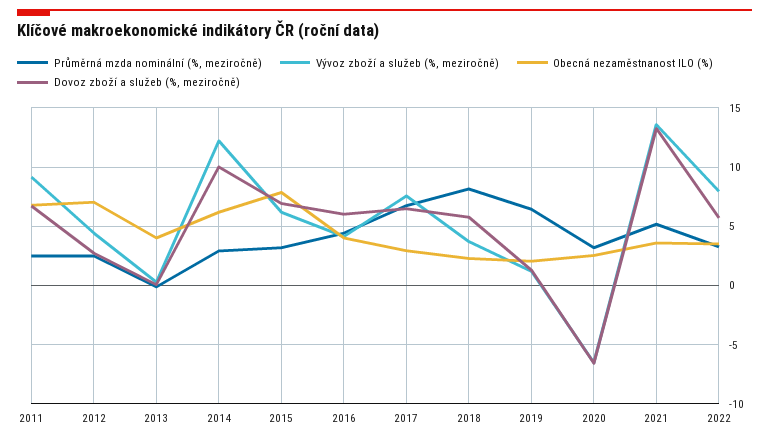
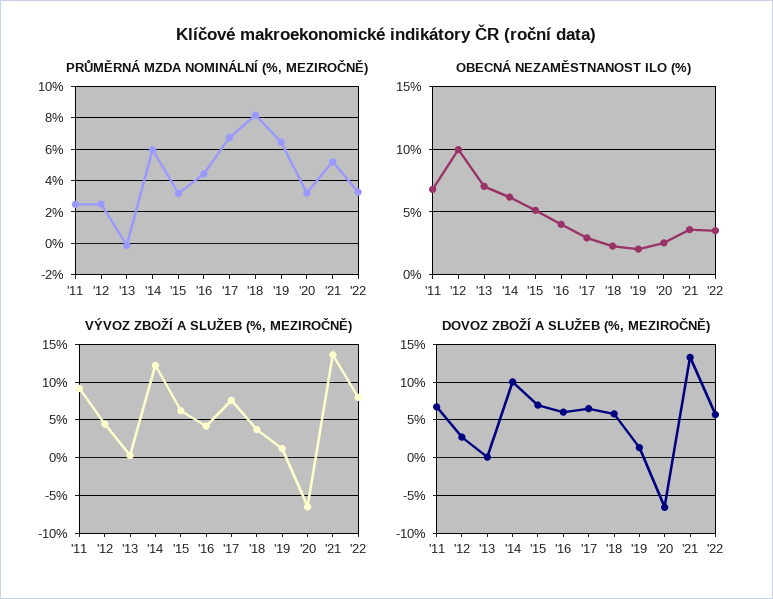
  {
    "Průměrná mzda nominální (%, meziročně)": {
      "2011": 2.5,
      "2012": 2.5,
      "2013": 0,
-     "2014": 3,
+     "2014": 6,
      "2015": 3,
      "2016": 4.5,
      "2017": 6.5,
      "2018": 8,
      "2019": 6.5,
      "2020": 3,
      "2021": 5,
      "2022": 3.5
    },
    "Vývoz zboží a služeb (%, meziročně)": {
      "2011": 9,
      "2012": 4,
      "2013": 0,
      "2014": 12,
      "2015": 6,
      "2016": 4,
      "2017": 8,
      "2018": 4,
      "2019": 1,
      "2020": -7,
      "2021": 14,
      "2022": 8
    },
    "Obecná nezaměstnanost ILO (%)": {
      "2011": 7,
-     "2012": 7,
+     "2012": 10,
-     "2013": 4,
+     "2013": 7,
      "2014": 6,
-     "2015": 8,
+     "2015": 5,
      "2016": 4,
      "2017": 3,
      "2018": 2.5,
      "2019": 2,
      "2020": 2.5,
      "2021": 3.5,
      "2022": 3.5
    },
    "Dovoz zboží a služeb (%, meziročně)": {
      "2011": 7,
      "2012": 3,
      "2013": 0,
      "2014": 10,
      "2015": 7,
      "2016": 6,
      "2017": 6,
      "2018": 6,
      "2019": 1,
      "2020": -7,
      "2021": 13,
      "2022": 6
    }
  }

